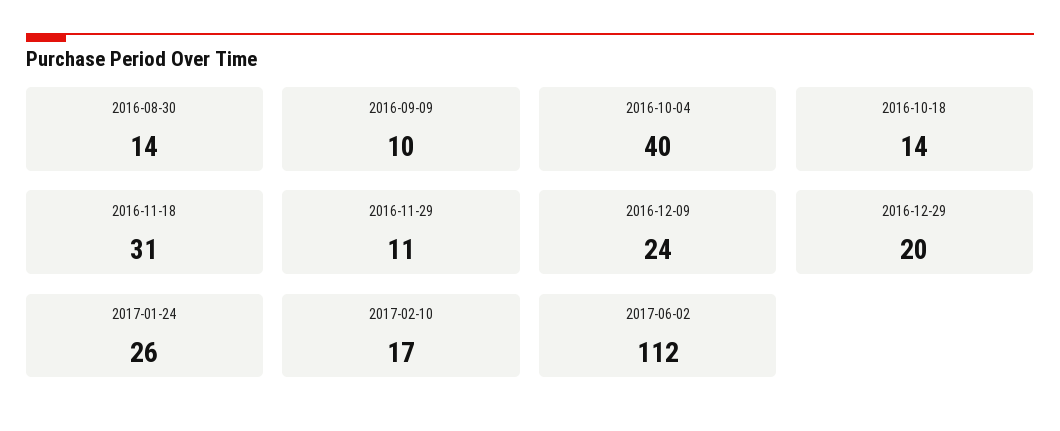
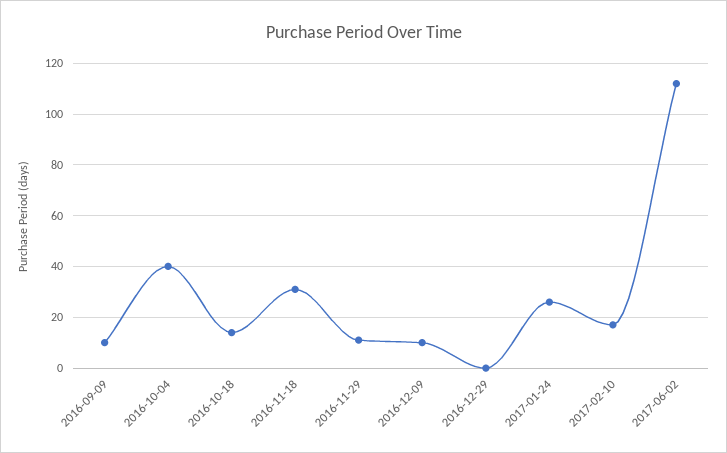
  {
-   "2016-08-30": 14,
    "2016-09-09": 10,
    "2016-10-04": 40,
    "2016-10-18": 14,
    "2016-11-18": 31,
    "2016-11-29": 11,
-   "2016-12-09": 24,
+   "2016-12-09": 10,
-   "2016-12-29": 20,
+   "2016-12-29": 0,
    "2017-01-24": 26,
    "2017-02-10": 17,
    "2017-06-02": 112
  }

